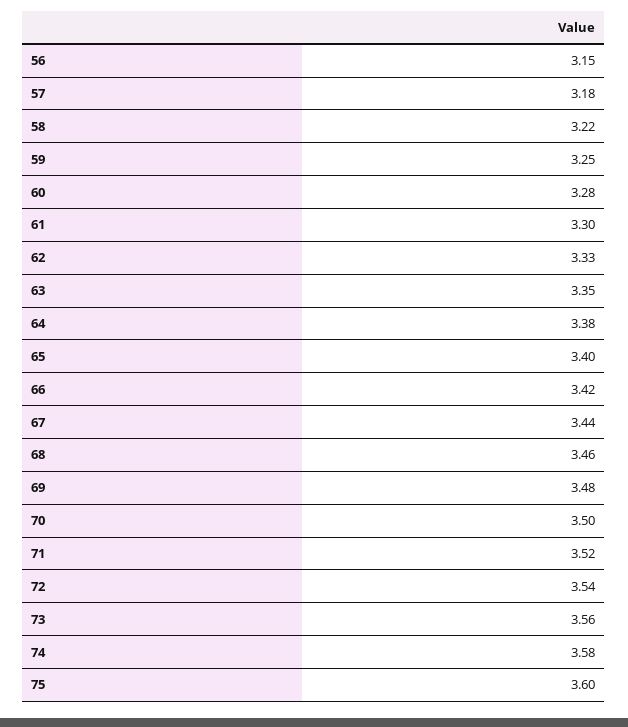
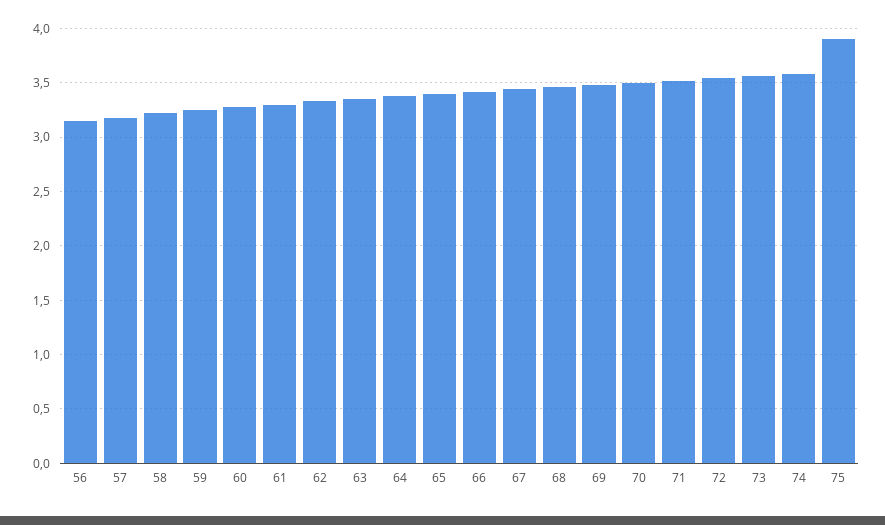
  {
    "56": 3.15,
    "57": 3.18,
    "58": 3.22,
    "59": 3.25,
    "60": 3.28,
    "61": 3.3,
    "62": 3.33,
    "63": 3.35,
    "64": 3.38,
    "65": 3.4,
    "66": 3.42,
    "67": 3.44,
    "68": 3.46,
    "69": 3.48,
    "70": 3.5,
    "71": 3.52,
    "72": 3.54,
    "73": 3.56,
    "74": 3.58,
-   "75": 3.6
+   "75": 3.9
  }

